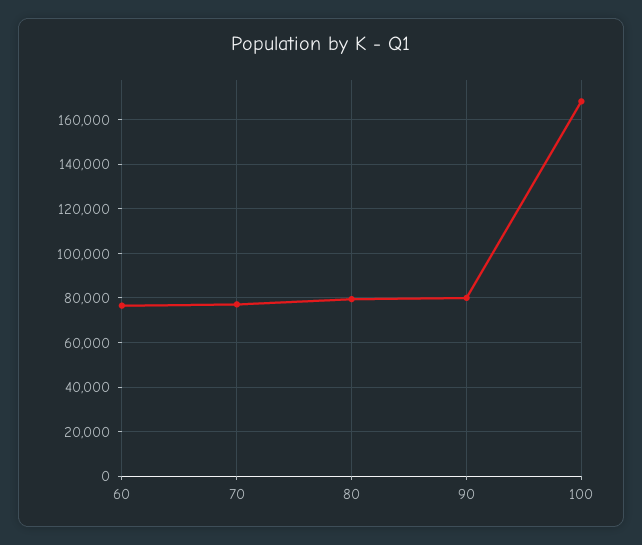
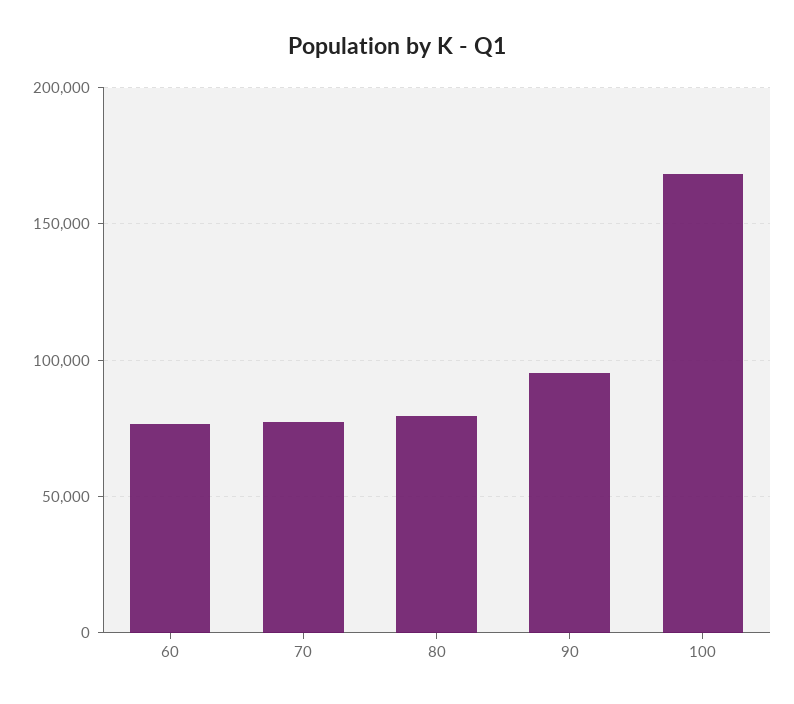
  {
    "60": 75000,
    "70": 75000,
    "80": 80000,
-   "90": 80000,
+   "90": 95000,
    "100": 170000
  }

